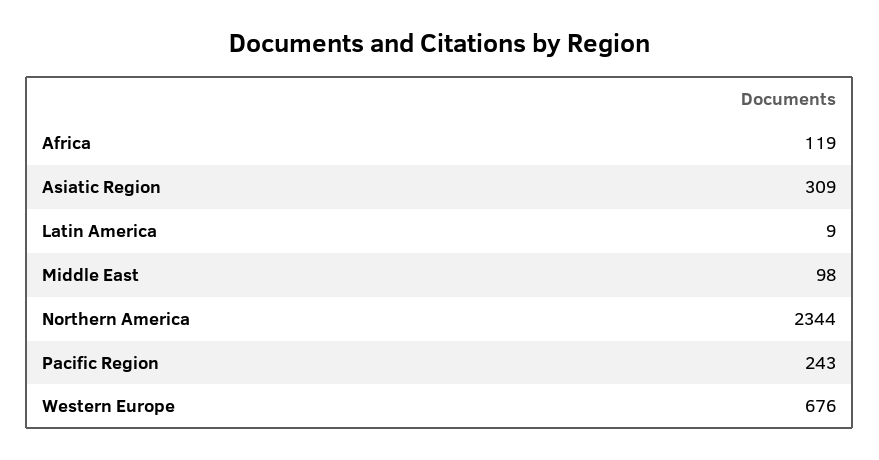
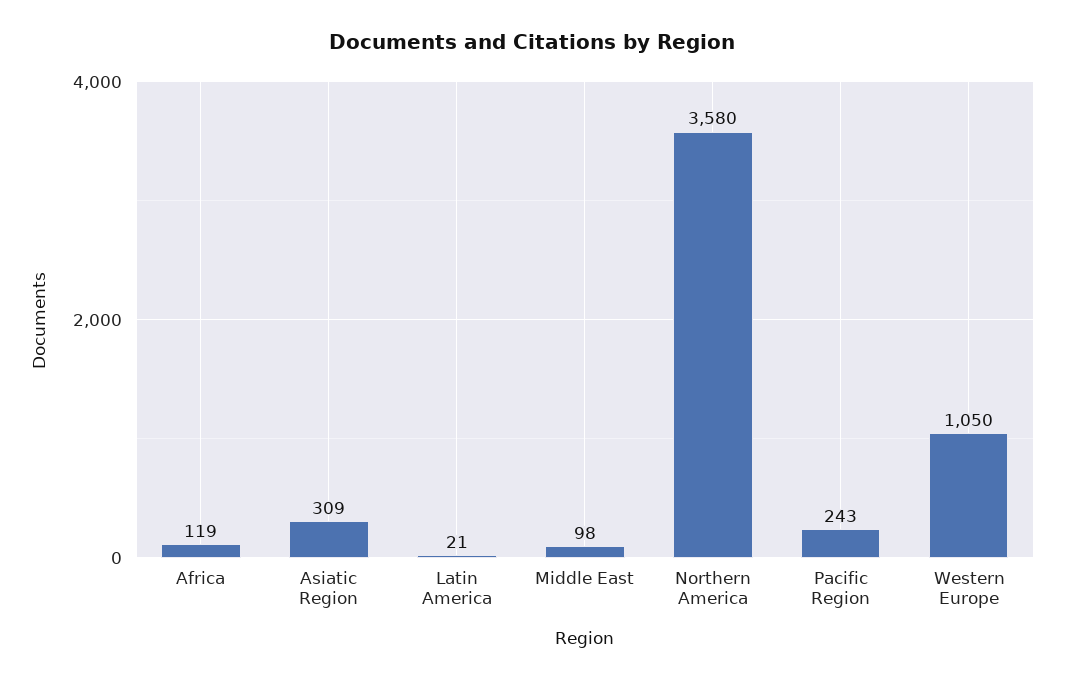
  {
    "Africa": 119,
    "Asiatic Region": 309,
-   "Latin America": 9,
+   "Latin America": 21,
    "Middle East": 98,
-   "Northern America": 2344,
+   "Northern America": 3580,
    "Pacific Region": 243,
-   "Western Europe": 676
+   "Western Europe": 1050
  }

